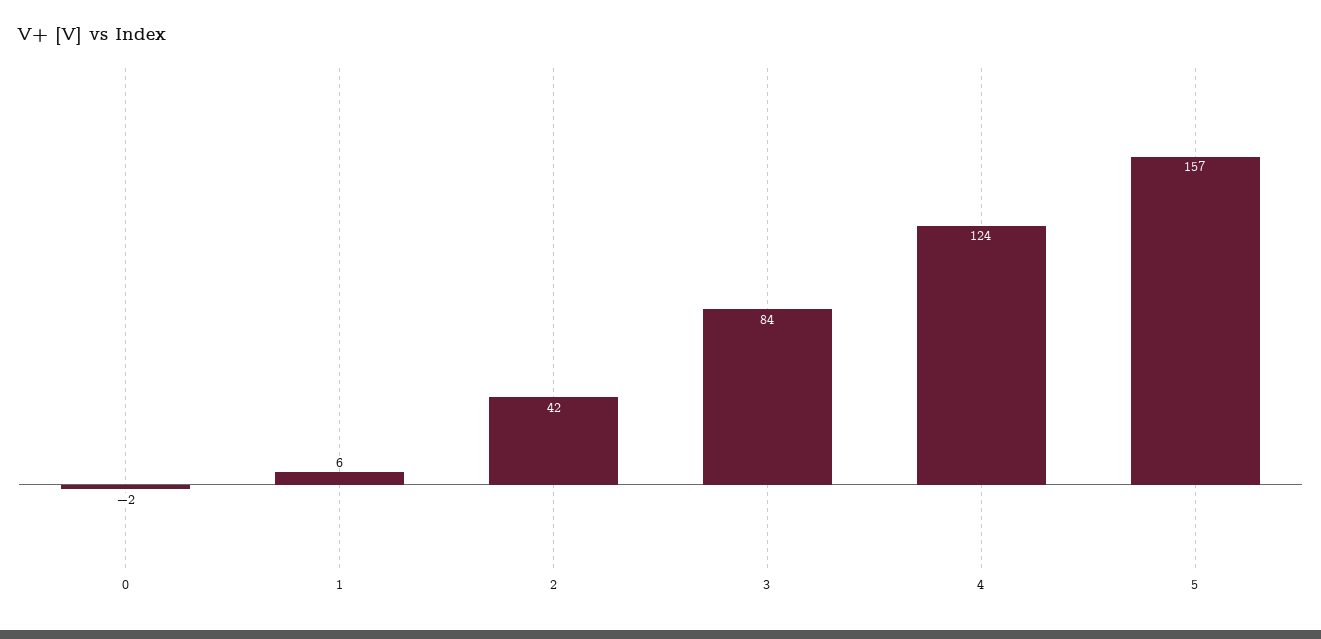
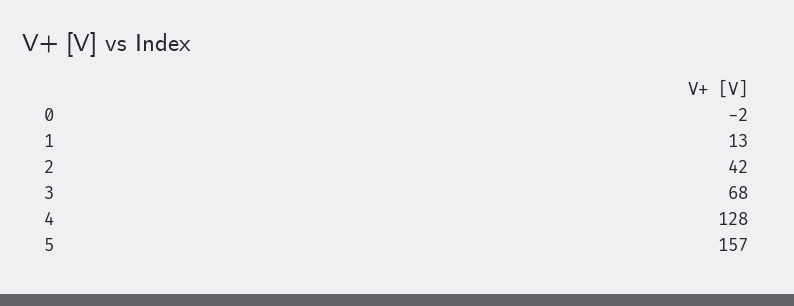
  {
    "0": -2,
-   "1": 6,
+   "1": 13,
    "2": 42,
-   "3": 84,
+   "3": 68,
-   "4": 124,
+   "4": 128,
    "5": 157
  }

